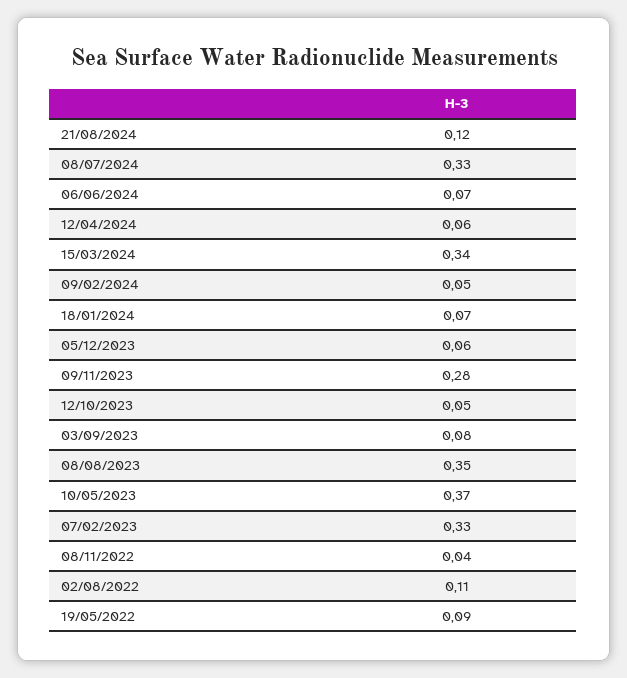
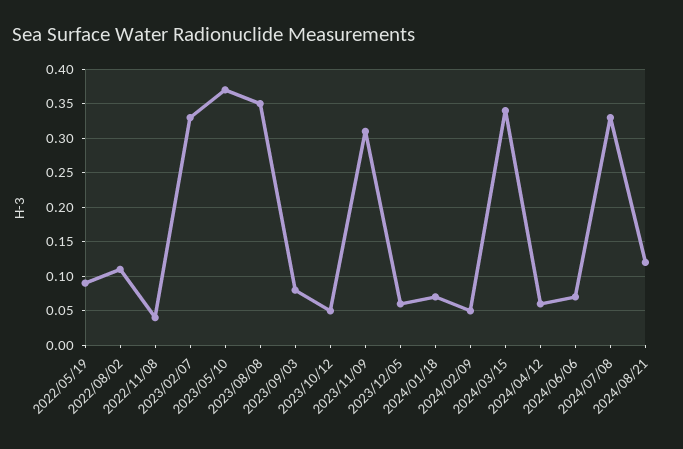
  {
    "21/08/2024": 0.12,
    "08/07/2024": 0.33,
    "06/06/2024": 0.07,
    "12/04/2024": 0.06,
    "15/03/2024": 0.34,
    "09/02/2024": 0.05,
    "18/01/2024": 0.07,
    "05/12/2023": 0.06,
-   "09/11/2023": 0.28,
+   "09/11/2023": 0.31,
    "12/10/2023": 0.05,
    "03/09/2023": 0.08,
    "08/08/2023": 0.35,
    "10/05/2023": 0.37,
    "07/02/2023": 0.33,
    "08/11/2022": 0.04,
    "02/08/2022": 0.11,
    "19/05/2022": 0.09
  }

